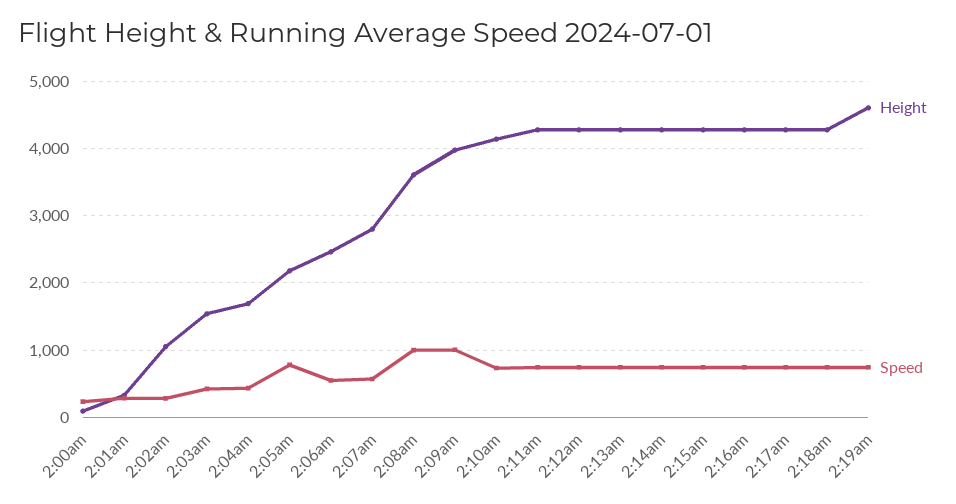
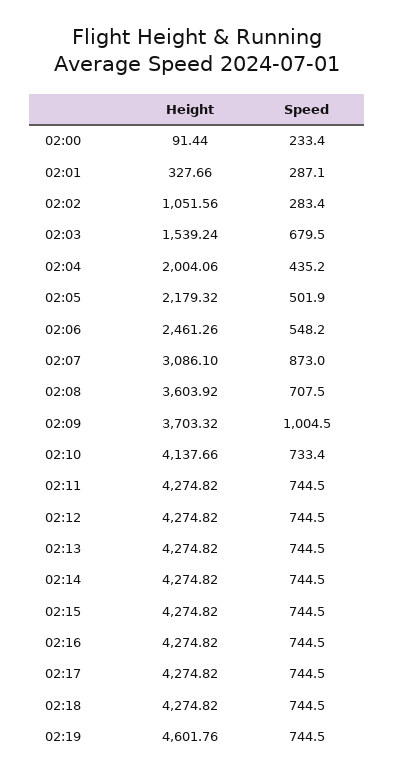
  {
    "Height": {
      "2:00am": 91.44,
      "2:01am": 327.66,
      "2:02am": 1051.56,
      "2:03am": 1539.24,
-     "2:04am": 1700,
+     "2:04am": 2004.06,
      "2:05am": 2179.32,
      "2:06am": 2461.26,
-     "2:07am": 2800,
+     "2:07am": 3086.1,
      "2:08am": 3603.92,
-     "2:09am": 4000,
+     "2:09am": 3703.32,
      "2:10am": 4137.66,
      "2:11am": 4274.82,
      "2:12am": 4274.82,
      "2:13am": 4274.82,
      "2:14am": 4274.82,
      "2:15am": 4274.82,
      "2:16am": 4274.82,
      "2:17am": 4274.82,
      "2:18am": 4274.82,
      "2:19am": 4601.76
    },
    "Speed": {
      "2:00am": 233.4,
      "2:01am": 287.1,
      "2:02am": 283.4,
-     "2:03am": 400,
+     "2:03am": 679.5,
      "2:04am": 435.2,
-     "2:05am": 800,
+     "2:05am": 501.9,
      "2:06am": 548.2,
-     "2:07am": 600,
+     "2:07am": 873,
-     "2:08am": 1000,
+     "2:08am": 707.5,
      "2:09am": 1004.5,
      "2:10am": 733.4,
      "2:11am": 744.5,
      "2:12am": 744.5,
      "2:13am": 744.5,
      "2:14am": 744.5,
      "2:15am": 744.5,
      "2:16am": 744.5,
      "2:17am": 744.5,
      "2:18am": 744.5,
      "2:19am": 744.5
    }
  }

